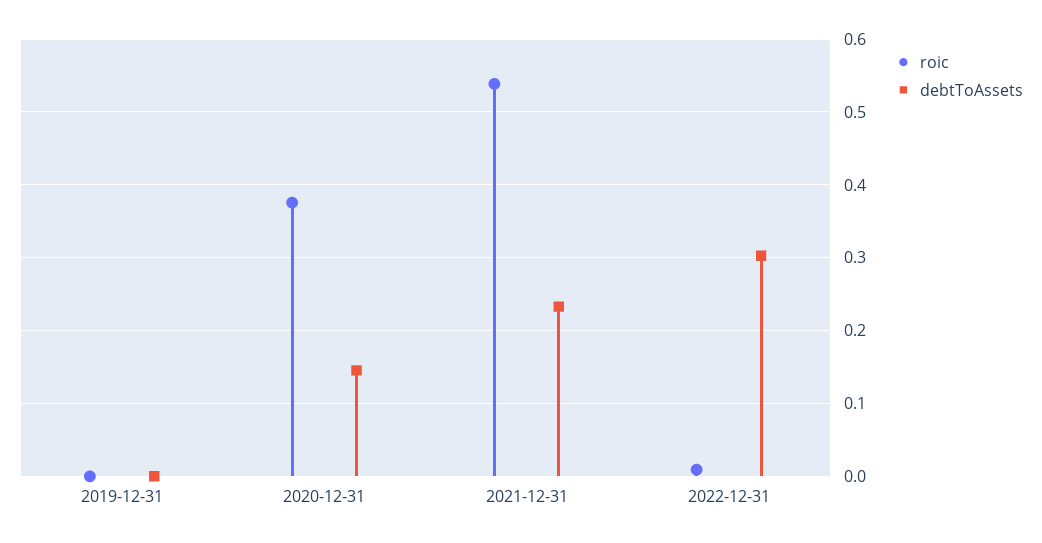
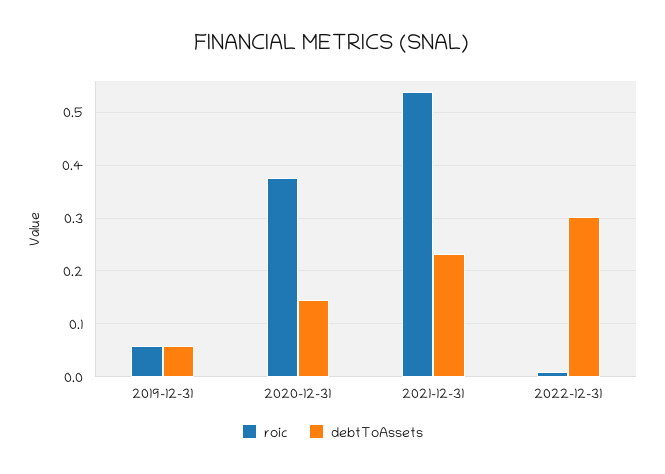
  {
    "roic": {
-     "2019-12-31": 0,
+     "2019-12-31": 0.06,
      "2020-12-31": 0.38,
      "2021-12-31": 0.54,
      "2022-12-31": 0.01
    },
    "debtToAssets": {
-     "2019-12-31": 0,
+     "2019-12-31": 0.06,
      "2020-12-31": 0.15,
      "2021-12-31": 0.23,
      "2022-12-31": 0.3
    }
  }

